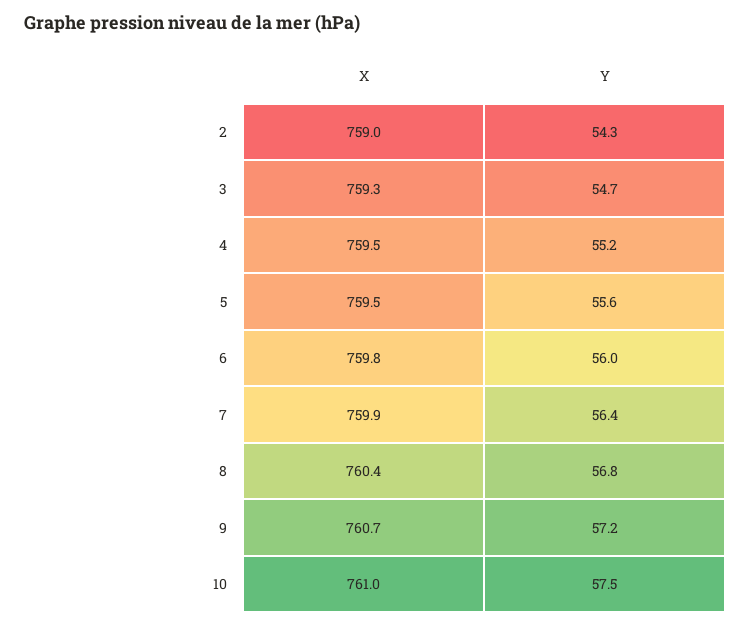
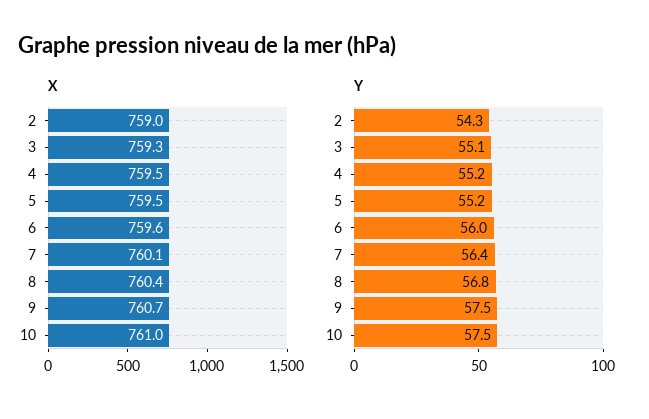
  {
    "X": {
      "2": 759,
      "3": 759.3,
      "4": 759.5,
      "5": 759.5,
-     "6": 759.8,
+     "6": 759.6,
-     "7": 759.9,
+     "7": 760.1,
      "8": 760.4,
      "9": 760.7,
      "10": 761
    },
    "Y": {
      "2": 54.3,
-     "3": 54.7,
+     "3": 55.1,
      "4": 55.2,
-     "5": 55.6,
+     "5": 55.2,
      "6": 56,
      "7": 56.4,
      "8": 56.8,
-     "9": 57.2,
+     "9": 57.5,
      "10": 57.5
    }
  }

